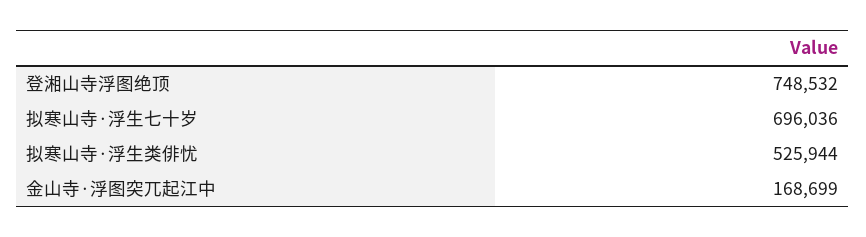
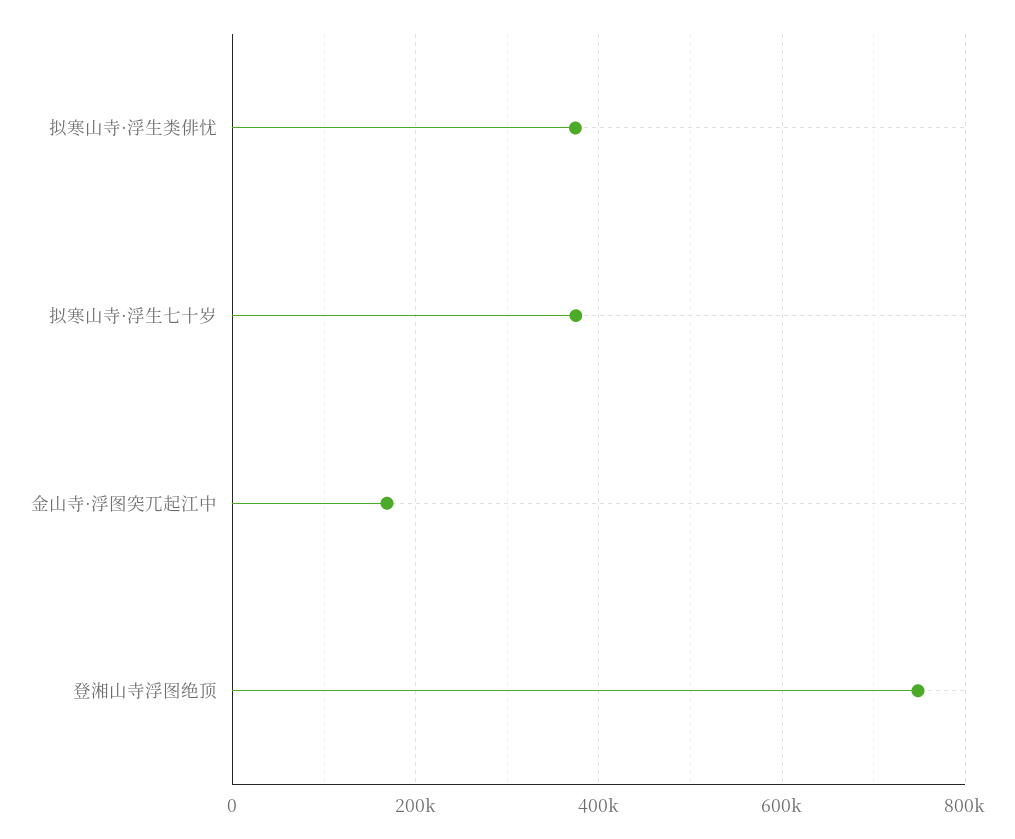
  {
    "登湘山寺浮图绝顶": 748532,
-   "拟寒山寺·浮生七十岁": 696036,
+   "拟寒山寺·浮生七十岁": 380000,
-   "拟寒山寺·浮生类俳忧": 525944,
+   "拟寒山寺·浮生类俳忧": 380000,
    "金山寺·浮图突兀起江中": 168699
  }

